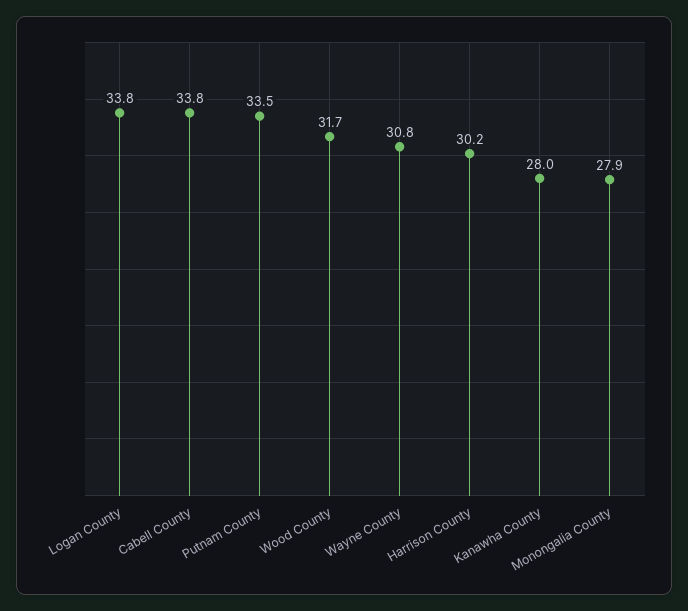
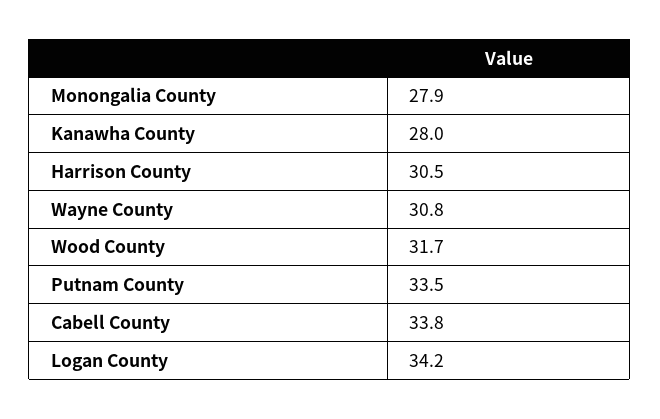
  {
-   "Logan County": 33.8,
+   "Logan County": 34.2,
    "Cabell County": 33.8,
    "Putnam County": 33.5,
    "Wood County": 31.7,
    "Wayne County": 30.8,
-   "Harrison County": 30.2,
+   "Harrison County": 30.5,
    "Kanawha County": 28,
    "Monongalia County": 27.9
  }

